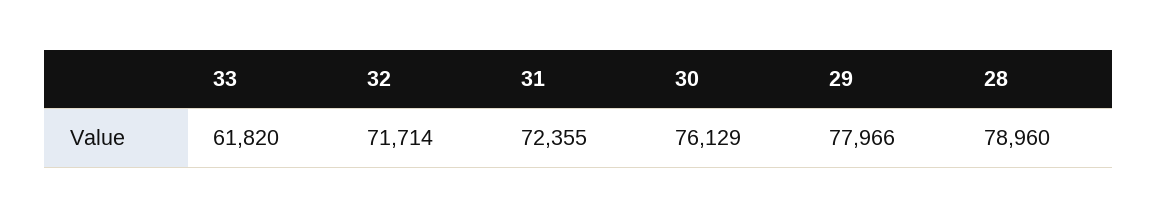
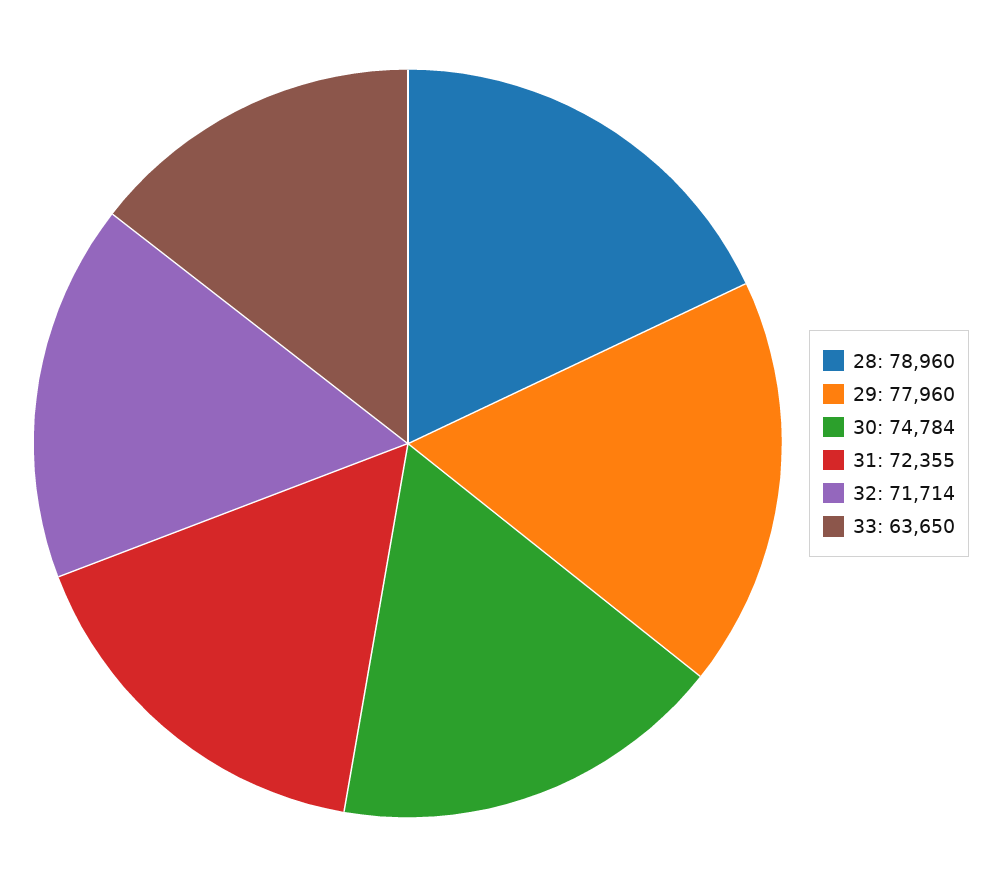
  {
-   "33": 61820,
+   "33": 63650,
    "32": 71714,
    "31": 72355,
-   "30": 76129,
+   "30": 74784,
-   "29": 77966,
+   "29": 77960,
    "28": 78960
  }

